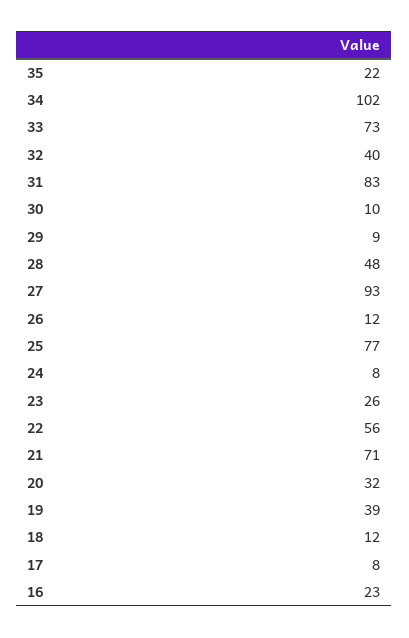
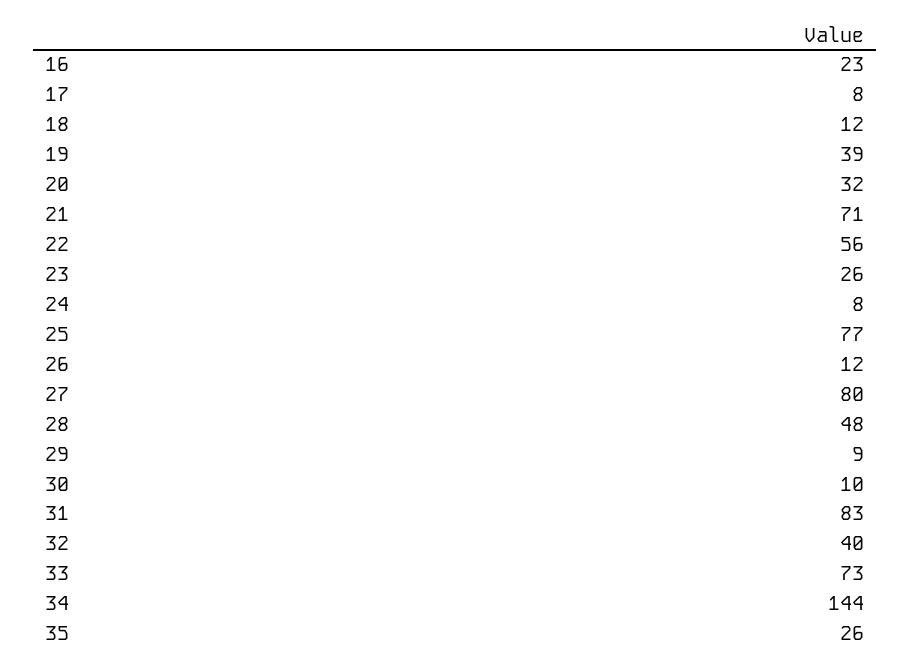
  {
-   "35": 22,
+   "35": 26,
-   "34": 102,
+   "34": 144,
    "33": 73,
    "32": 40,
    "31": 83,
    "30": 10,
    "29": 9,
    "28": 48,
-   "27": 93,
+   "27": 80,
    "26": 12,
    "25": 77,
    "24": 8,
    "23": 26,
    "22": 56,
    "21": 71,
    "20": 32,
    "19": 39,
    "18": 12,
    "17": 8,
    "16": 23
  }

